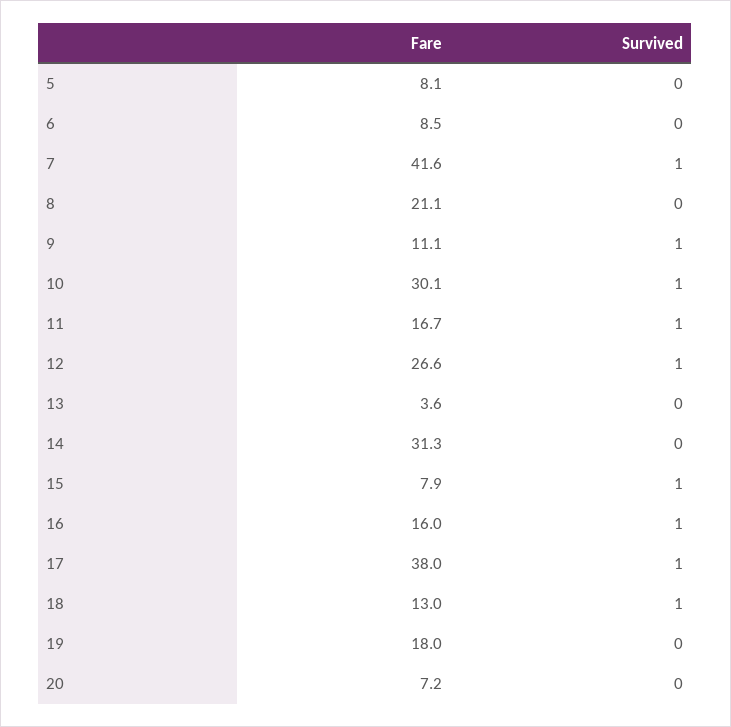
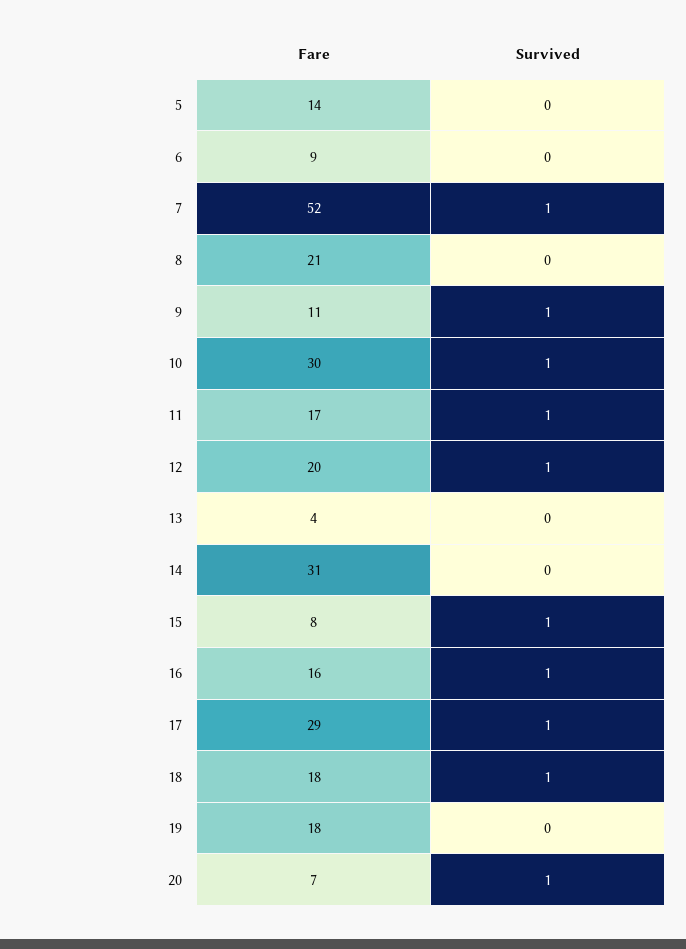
  {
    "Fare": {
-     "5": 8.1,
+     "5": 14,
      "6": 8.5,
-     "7": 41.6,
+     "7": 52,
      "8": 21.1,
      "9": 11.1,
      "10": 30.1,
      "11": 16.7,
-     "12": 26.6,
+     "12": 20,
      "13": 3.6,
      "14": 31.3,
      "15": 7.9,
      "16": 16,
-     "17": 38,
+     "17": 29,
-     "18": 13,
+     "18": 18,
      "19": 18,
      "20": 7.2
    },
    "Survived": {
      "5": 0,
      "6": 0,
      "7": 1,
      "8": 0,
      "9": 1,
      "10": 1,
      "11": 1,
      "12": 1,
      "13": 0,
      "14": 0,
      "15": 1,
      "16": 1,
      "17": 1,
      "18": 1,
      "19": 0,
-     "20": 0
+     "20": 1
    }
  }

